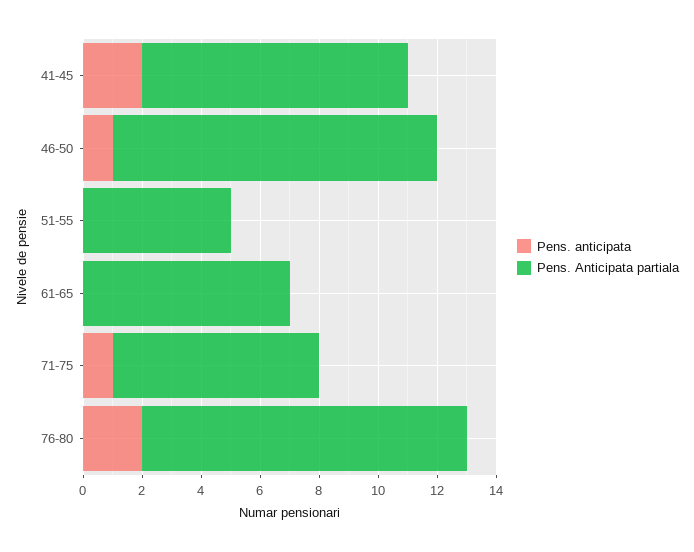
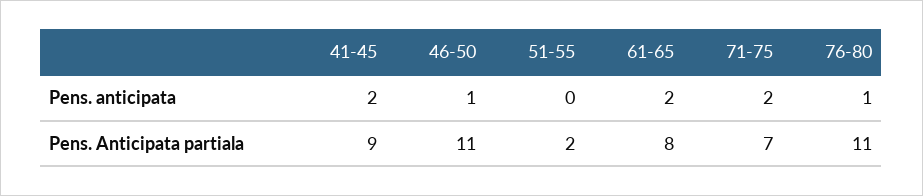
  {
    "Pens. anticipata": {
      "41-45": 2,
      "46-50": 1,
      "51-55": 0,
-     "61-65": 0,
+     "61-65": 2,
-     "71-75": 1,
+     "71-75": 2,
-     "76-80": 2
+     "76-80": 1
    },
    "Pens. Anticipata partiala": {
      "41-45": 9,
      "46-50": 11,
-     "51-55": 5,
+     "51-55": 2,
-     "61-65": 7,
+     "61-65": 8,
      "71-75": 7,
      "76-80": 11
    }
  }

